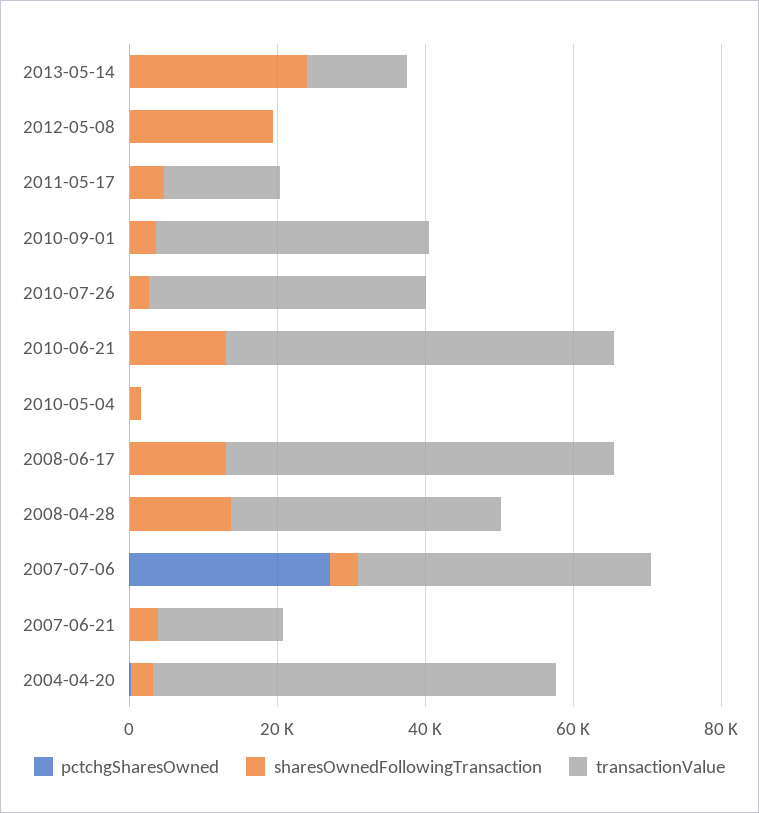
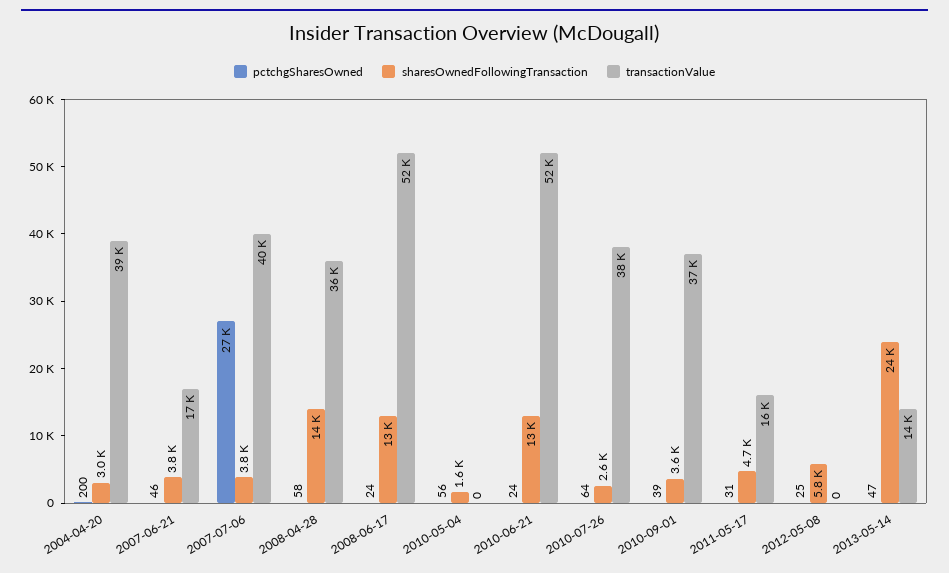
  {
    "pctchgSharesOwned": {
      "2013-05-14": 47,
      "2012-05-08": 25,
      "2011-05-17": 31,
      "2010-09-01": 39,
      "2010-07-26": 64,
      "2010-06-21": 24,
      "2010-05-04": 56,
      "2008-06-17": 24,
      "2008-04-28": 58,
      "2007-07-06": 27000,
      "2007-06-21": 46,
      "2004-04-20": 200
    },
    "sharesOwnedFollowingTransaction": {
      "2013-05-14": 24000,
-     "2012-05-08": 20000,
+     "2012-05-08": 5800,
      "2011-05-17": 4700,
      "2010-09-01": 3600,
      "2010-07-26": 2600,
      "2010-06-21": 13000,
      "2010-05-04": 1600,
      "2008-06-17": 13000,
      "2008-04-28": 14000,
      "2007-07-06": 3800,
      "2007-06-21": 3800,
      "2004-04-20": 3000
    },
    "transactionValue": {
      "2013-05-14": 14000,
      "2012-05-08": 0,
      "2011-05-17": 16000,
      "2010-09-01": 37000,
      "2010-07-26": 38000,
      "2010-06-21": 52000,
      "2010-05-04": 0,
      "2008-06-17": 52000,
      "2008-04-28": 36000,
      "2007-07-06": 40000,
      "2007-06-21": 17000,
-     "2004-04-20": 55000
+     "2004-04-20": 39000
    }
  }

